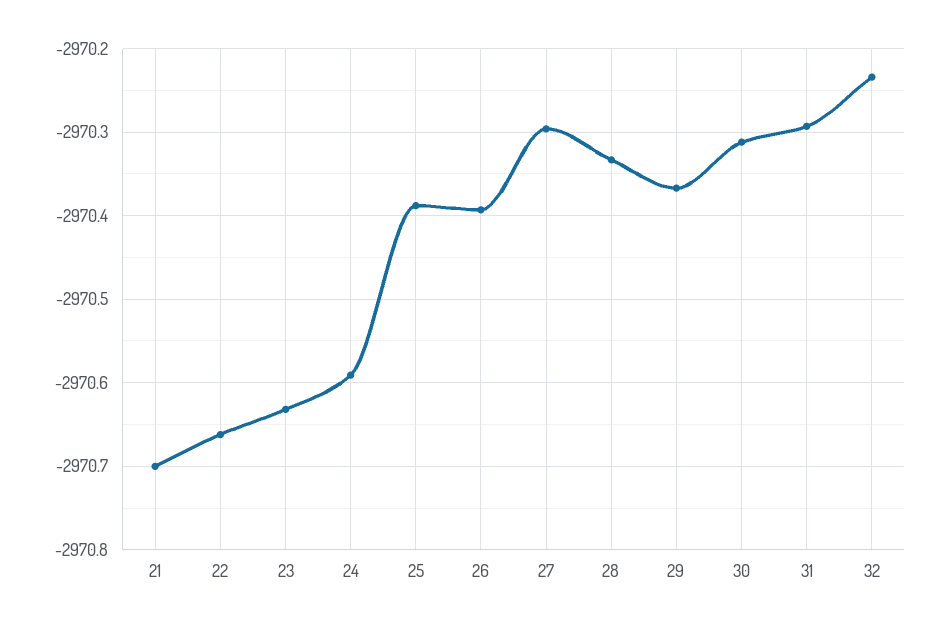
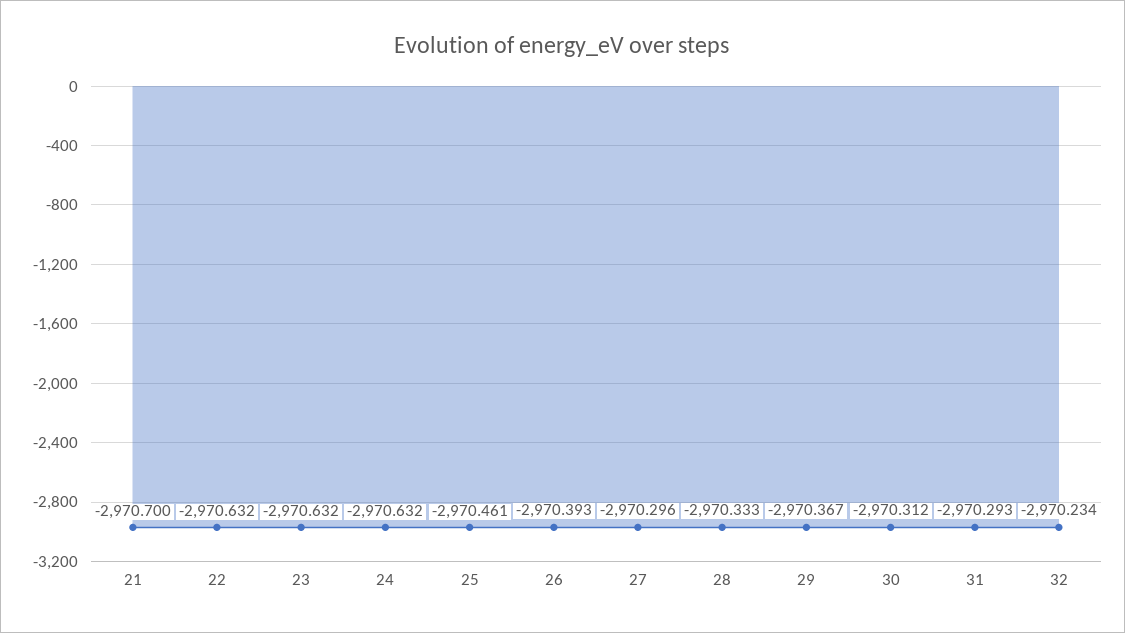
  {
    "21": -2970.7,
-   "22": -2970.66,
+   "22": -2970.632,
    "23": -2970.632,
-   "24": -2970.59,
+   "24": -2970.632,
-   "25": -2970.39,
+   "25": -2970.461,
    "26": -2970.393,
    "27": -2970.296,
    "28": -2970.333,
    "29": -2970.367,
    "30": -2970.312,
    "31": -2970.293,
    "32": -2970.234
  }

